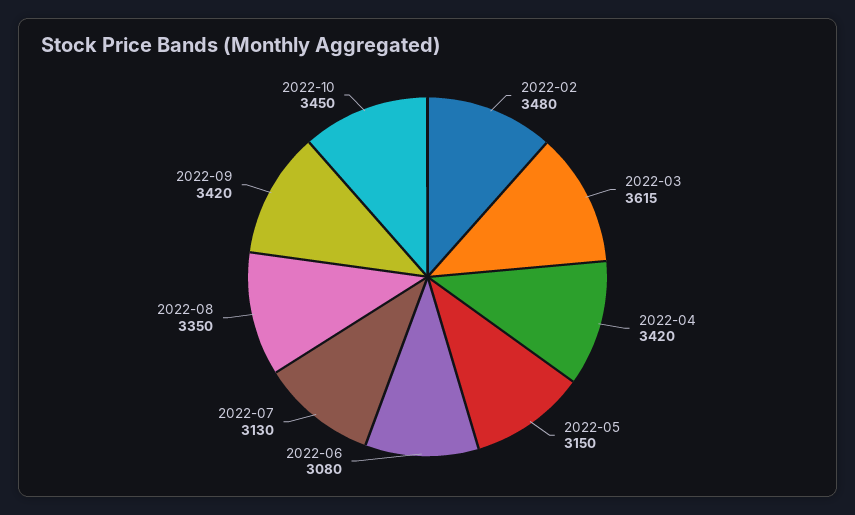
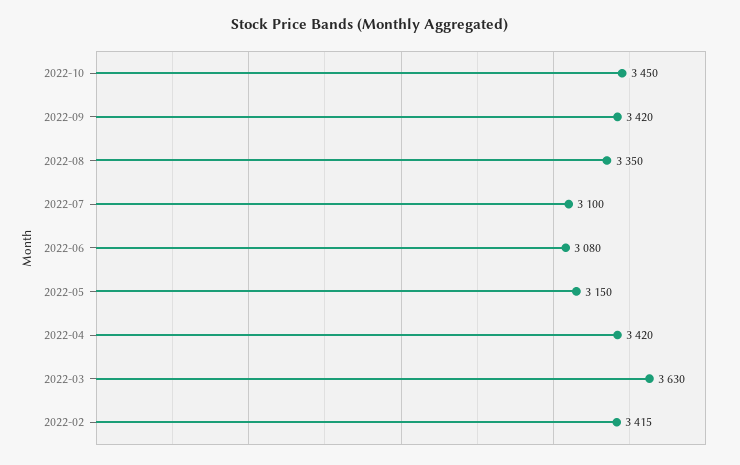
  {
-   "2022-02": 3480,
+   "2022-02": 3415,
-   "2022-03": 3615,
+   "2022-03": 3630,
    "2022-04": 3420,
    "2022-05": 3150,
    "2022-06": 3080,
-   "2022-07": 3130,
+   "2022-07": 3100,
    "2022-08": 3350,
    "2022-09": 3420,
    "2022-10": 3450
  }

